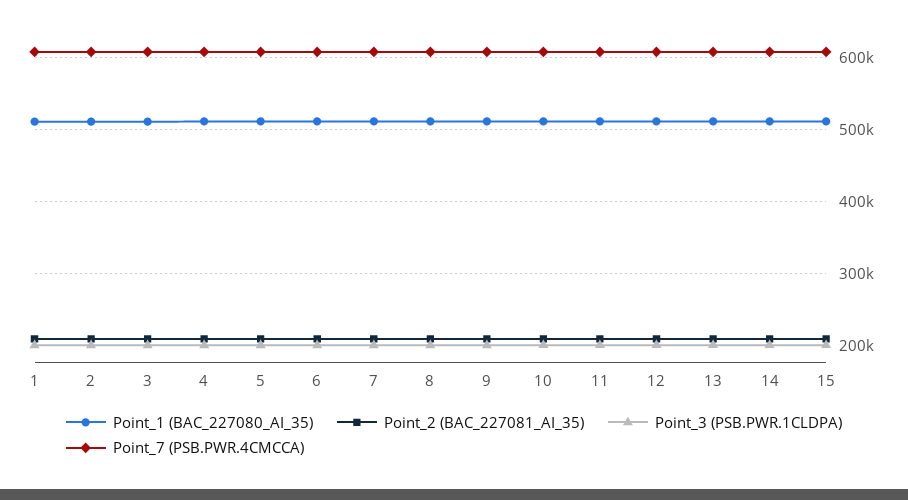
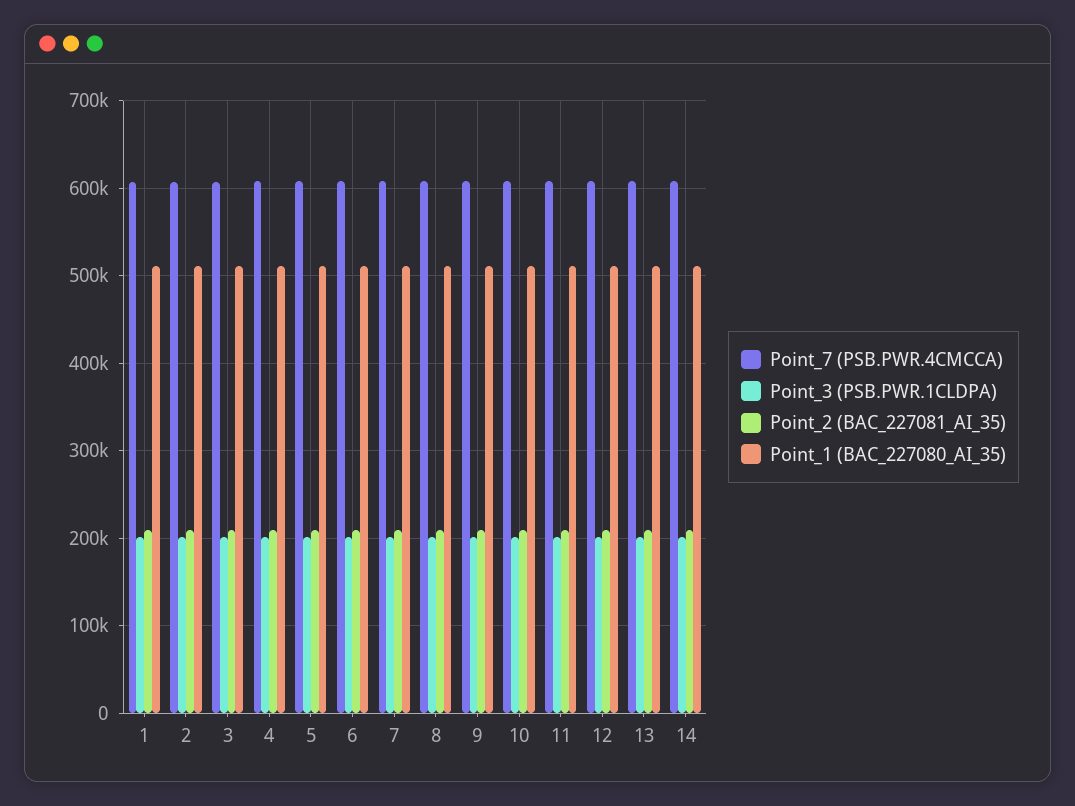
  {
    "Point_1 (BAC_227080_AI_35)": {
      "1": 510000,
      "2": 510000,
      "3": 510000,
      "4": 510000,
      "5": 510000,
      "6": 510000,
      "7": 510000,
      "8": 510000,
      "9": 510000,
      "10": 510000,
      "11": 510000,
      "12": 510000,
      "13": 510000,
-     "14": 510000,
+     "14": 510000
-     "15": 510000
    },
    "Point_2 (BAC_227081_AI_35)": {
      "1": 210000,
      "2": 210000,
      "3": 210000,
      "4": 210000,
      "5": 210000,
      "6": 210000,
      "7": 210000,
      "8": 210000,
      "9": 210000,
      "10": 210000,
      "11": 210000,
      "12": 210000,
      "13": 210000,
-     "14": 210000,
+     "14": 210000
-     "15": 210000
    },
    "Point_3 (PSB.PWR.1CLDPA)": {
      "1": 200000,
      "2": 200000,
      "3": 200000,
      "4": 200000,
      "5": 200000,
      "6": 200000,
      "7": 200000,
      "8": 200000,
      "9": 200000,
      "10": 200000,
      "11": 200000,
      "12": 200000,
      "13": 200000,
-     "14": 200000,
+     "14": 200000
-     "15": 200000
    },
    "Point_7 (PSB.PWR.4CMCCA)": {
      "1": 610000,
      "2": 610000,
      "3": 610000,
      "4": 610000,
      "5": 610000,
      "6": 610000,
      "7": 610000,
      "8": 610000,
      "9": 610000,
      "10": 610000,
      "11": 610000,
      "12": 610000,
      "13": 610000,
-     "14": 610000,
+     "14": 610000
-     "15": 610000
    }
  }

